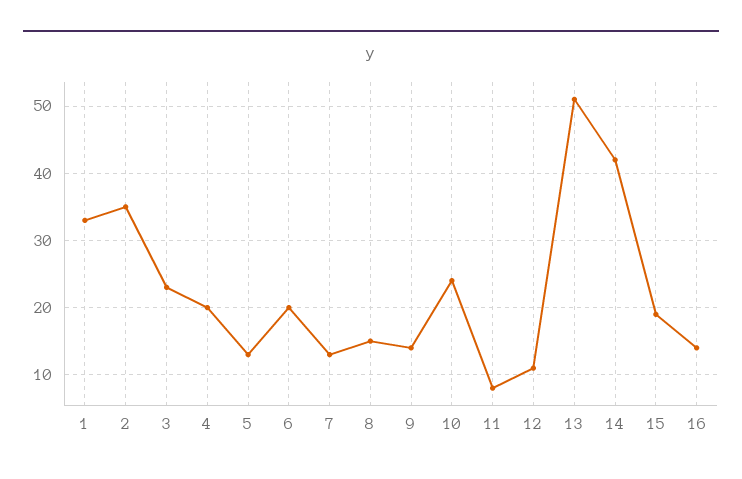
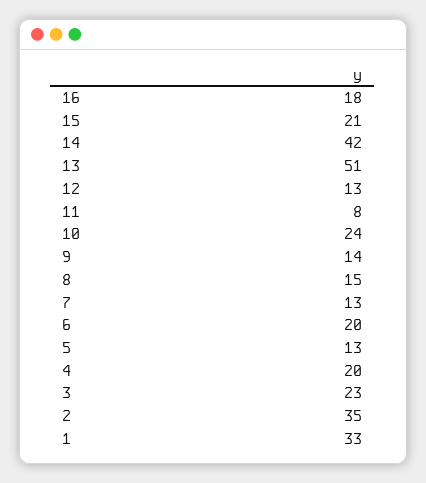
  {
    "1": 33,
    "2": 35,
    "3": 23,
    "4": 20,
    "5": 13,
    "6": 20,
    "7": 13,
    "8": 15,
    "9": 14,
    "10": 24,
    "11": 8,
-   "12": 11,
+   "12": 13,
    "13": 51,
    "14": 42,
-   "15": 19,
+   "15": 21,
-   "16": 14
+   "16": 18
  }

